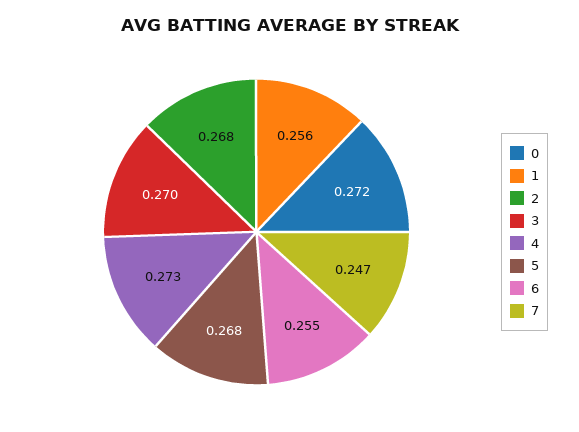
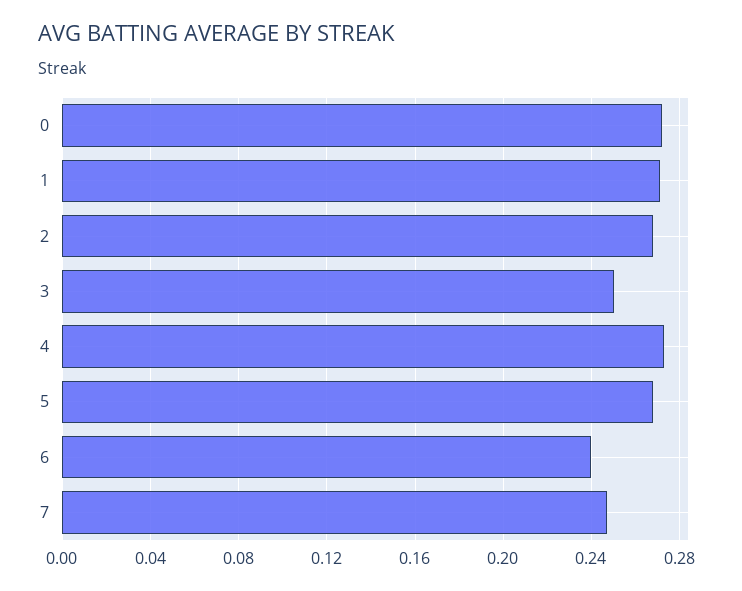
  {
    "0": 0.272,
-   "1": 0.256,
+   "1": 0.27,
    "2": 0.268,
-   "3": 0.27,
+   "3": 0.25,
    "4": 0.273,
    "5": 0.268,
-   "6": 0.255,
+   "6": 0.24,
    "7": 0.247
  }

